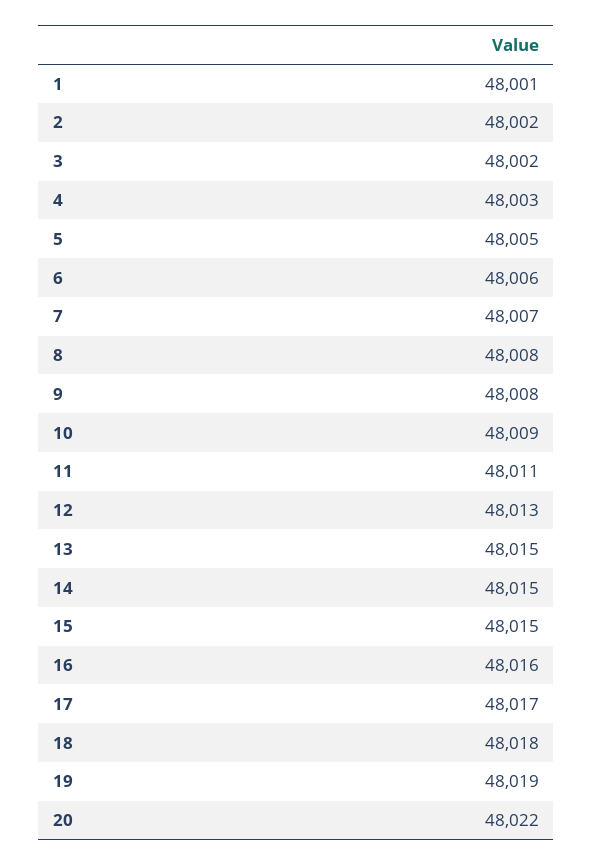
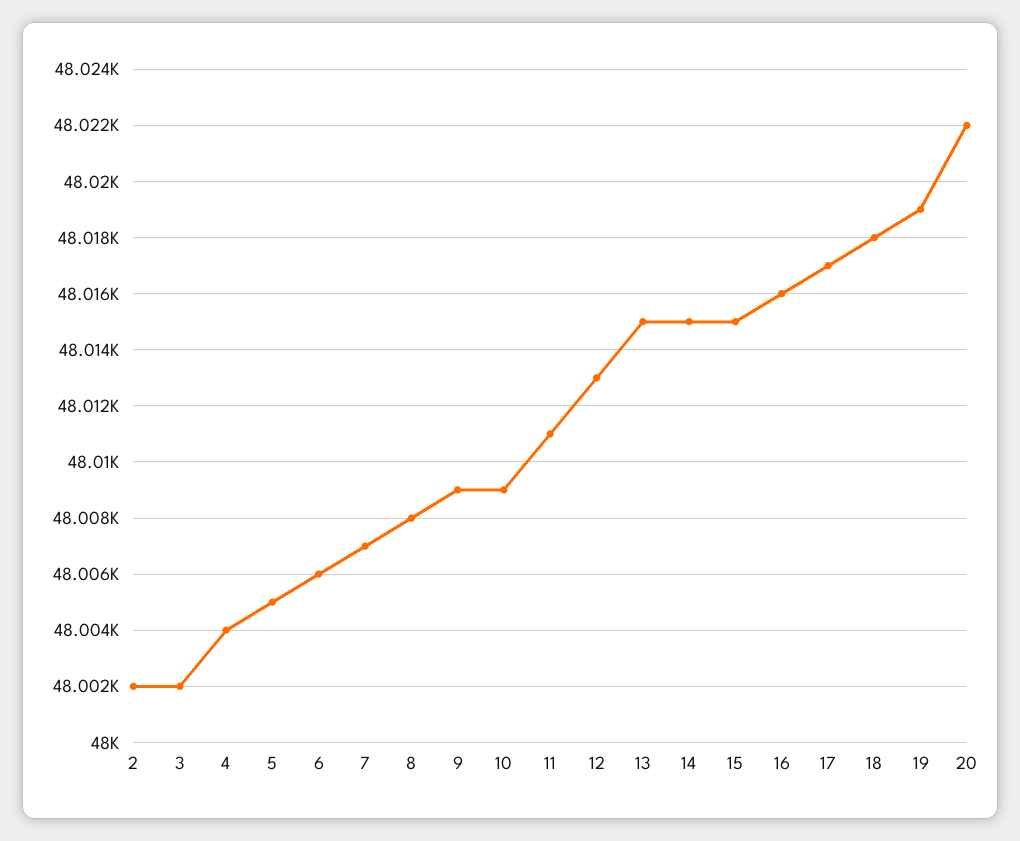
  {
-   "1": 48001,
    "2": 48002,
    "3": 48002,
-   "4": 48003,
+   "4": 48004,
    "5": 48005,
    "6": 48006,
    "7": 48007,
    "8": 48008,
-   "9": 48008,
+   "9": 48009,
    "10": 48009,
    "11": 48011,
    "12": 48013,
    "13": 48015,
    "14": 48015,
    "15": 48015,
    "16": 48016,
    "17": 48017,
    "18": 48018,
    "19": 48019,
    "20": 48022
  }

